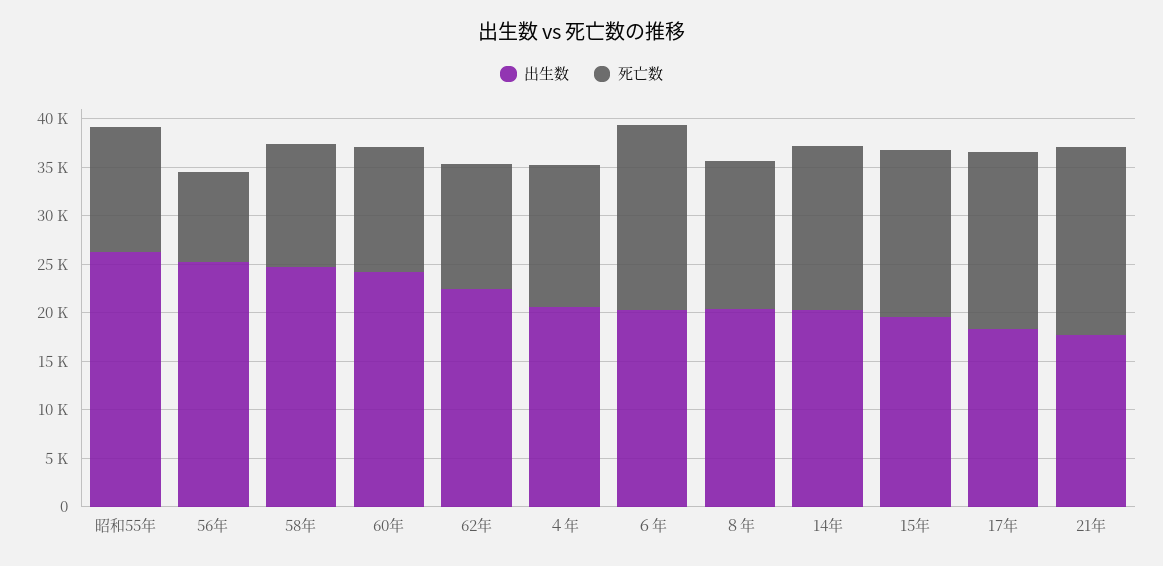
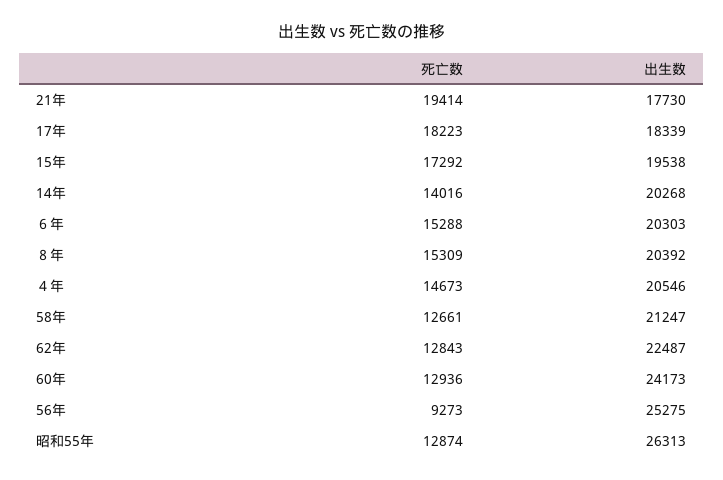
  {
    "出生数": {
      "昭和55年": 26313,
      "56年": 25275,
-     "58年": 25000,
+     "58年": 21247,
      "60年": 24173,
      "62年": 22487,
      "４年": 20546,
      "６年": 20303,
      "８年": 20392,
      "14年": 20268,
      "15年": 19538,
      "17年": 18339,
      "21年": 17730
    },
    "死亡数": {
      "昭和55年": 12874,
      "56年": 9273,
      "58年": 12661,
      "60年": 12936,
      "62年": 12843,
      "４年": 14673,
-     "６年": 19000,
+     "６年": 15288,
      "８年": 15309,
-     "14年": 17000,
+     "14年": 14016,
      "15年": 17292,
      "17年": 18223,
      "21年": 19414
    }
  }

